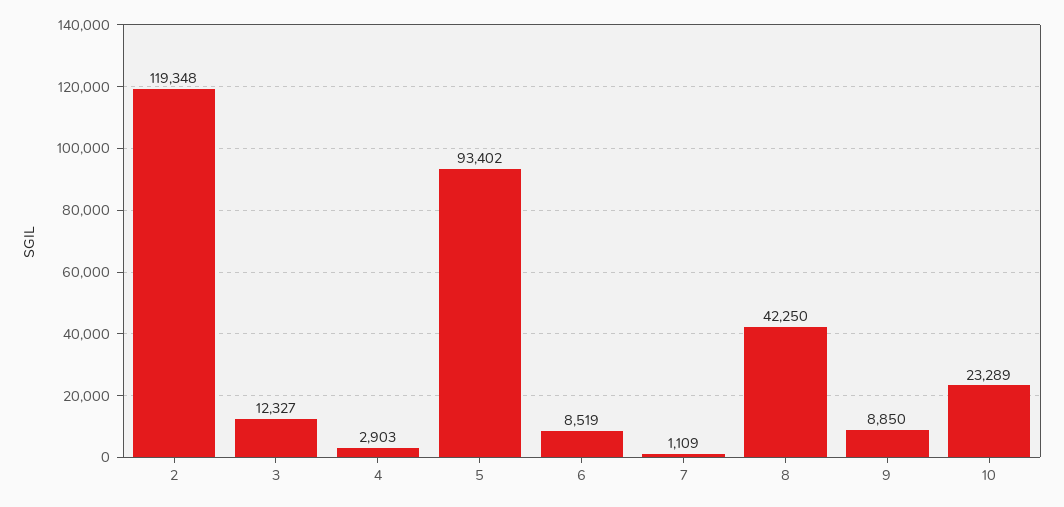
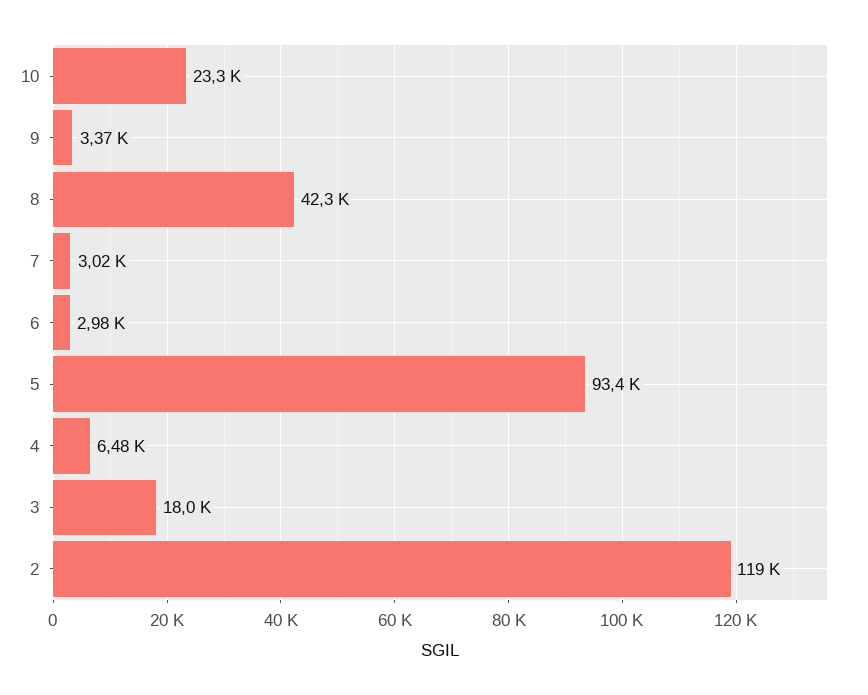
  {
    "2": 119348,
-   "3": 12327,
+   "3": 18000,
-   "4": 2903,
+   "4": 6480,
    "5": 93402,
-   "6": 8519,
+   "6": 2980,
-   "7": 1109,
+   "7": 3020,
    "8": 42250,
-   "9": 8850,
+   "9": 3370,
    "10": 23289
  }

